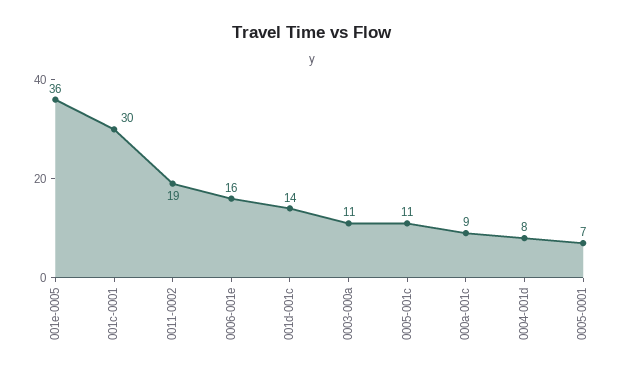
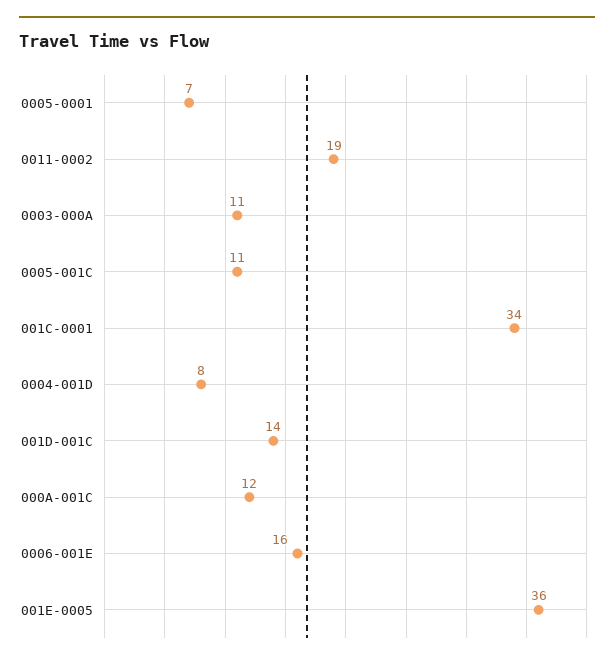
  {
    "001e-0005": 36,
-   "001c-0001": 30,
+   "001c-0001": 34,
    "0011-0002": 19,
    "0006-001e": 16,
    "001d-001c": 14,
    "0003-000a": 11,
    "0005-001c": 11,
-   "000a-001c": 9,
+   "000a-001c": 12,
    "0004-001d": 8,
    "0005-0001": 7
  }

